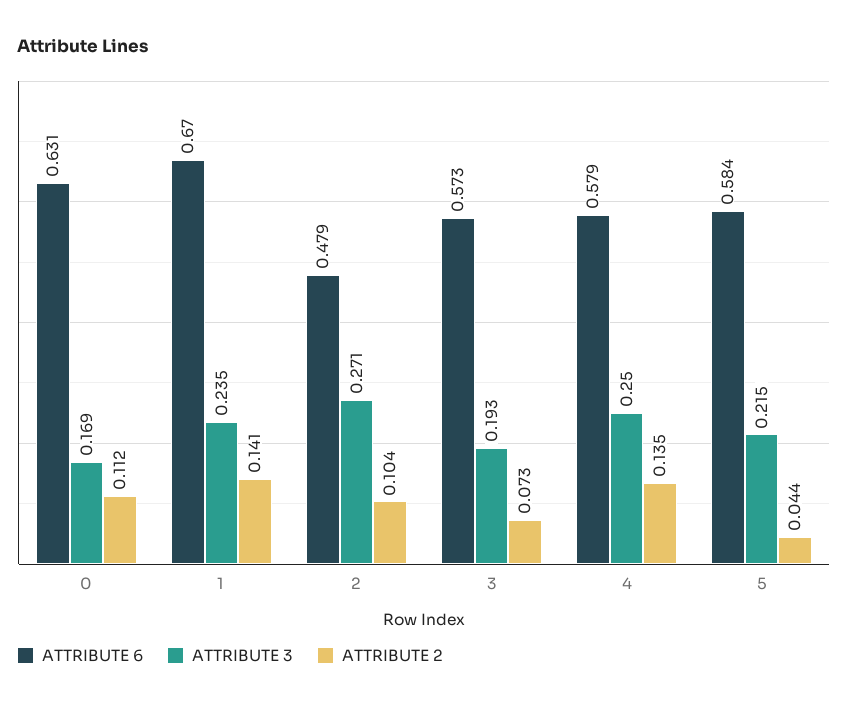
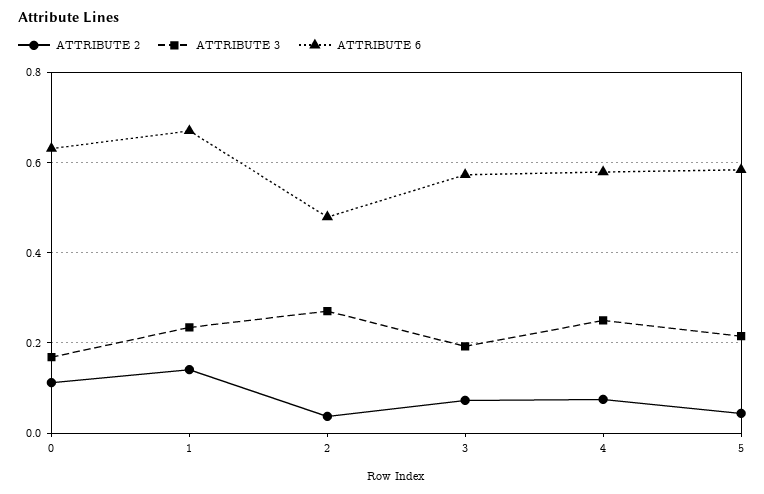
  {
    "ATTRIBUTE 6": {
      "0": 0.631,
      "1": 0.67,
      "2": 0.479,
      "3": 0.573,
      "4": 0.579,
      "5": 0.584
    },
    "ATTRIBUTE 3": {
      "0": 0.169,
      "1": 0.235,
      "2": 0.271,
      "3": 0.193,
      "4": 0.25,
      "5": 0.215
    },
    "ATTRIBUTE 2": {
      "0": 0.112,
      "1": 0.141,
-     "2": 0.104,
+     "2": 0.04,
      "3": 0.073,
-     "4": 0.135,
+     "4": 0.08,
      "5": 0.044
    }
  }

